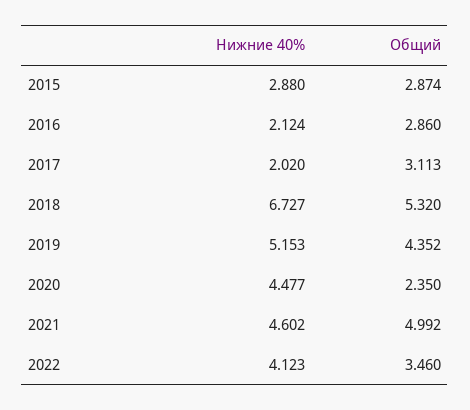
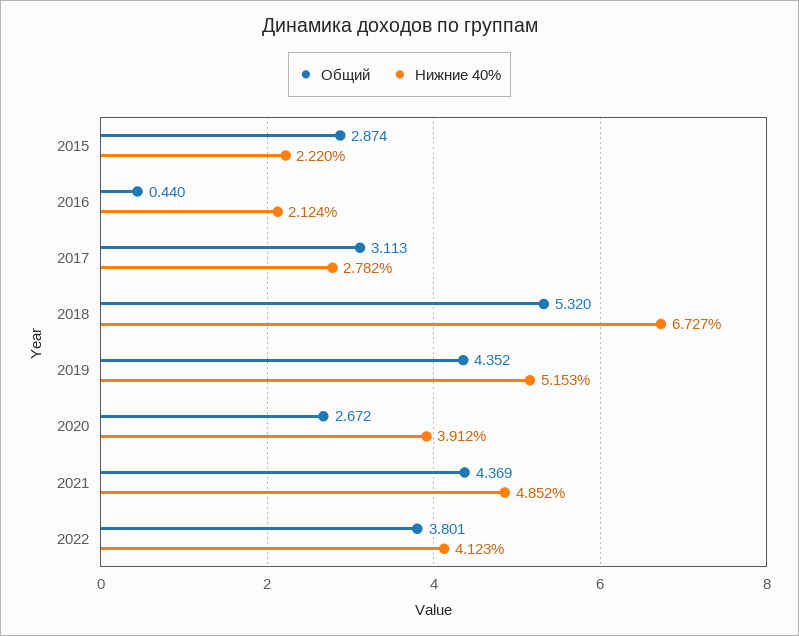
  {
    "Нижние 40%": {
-     "2015": 2.88,
+     "2015": 2.22,
      "2016": 2.124,
-     "2017": 2.02,
+     "2017": 2.782,
      "2018": 6.727,
      "2019": 5.153,
-     "2020": 4.477,
+     "2020": 3.912,
-     "2021": 4.602,
+     "2021": 4.852,
      "2022": 4.123
    },
    "Общий": {
      "2015": 2.874,
-     "2016": 2.86,
+     "2016": 0.44,
      "2017": 3.113,
      "2018": 5.32,
      "2019": 4.352,
-     "2020": 2.35,
+     "2020": 2.672,
-     "2021": 4.992,
+     "2021": 4.369,
-     "2022": 3.46
+     "2022": 3.801
    }
  }

